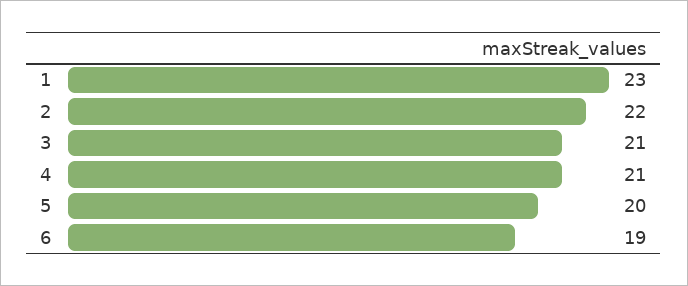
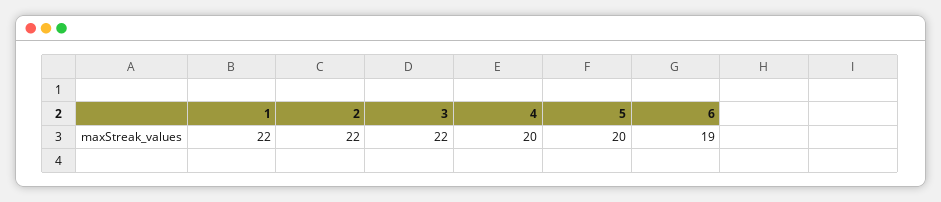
  {
-   "1": 23,
+   "1": 22,
    "2": 22,
-   "3": 21,
+   "3": 22,
-   "4": 21,
+   "4": 20,
    "5": 20,
    "6": 19
  }

